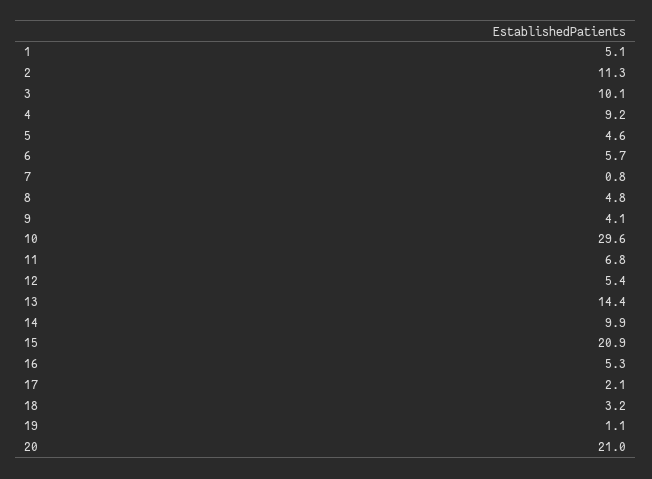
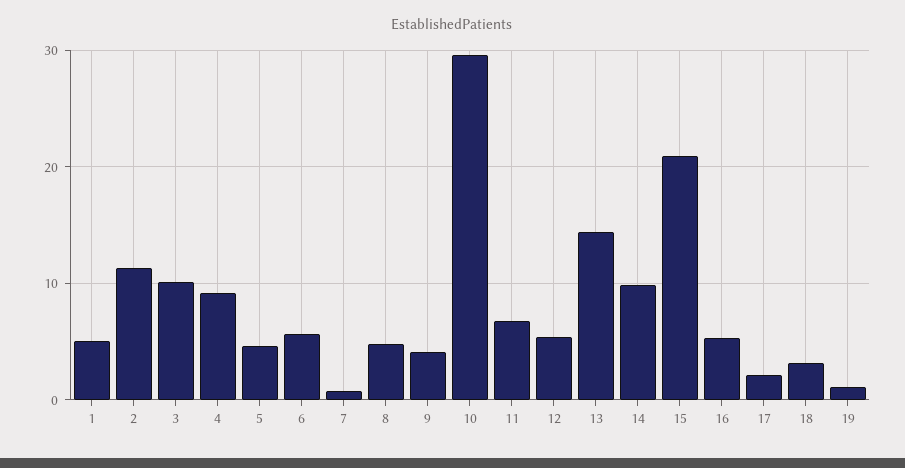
  {
    "1": 5.1,
    "2": 11.3,
    "3": 10.1,
    "4": 9.2,
    "5": 4.6,
    "6": 5.7,
    "7": 0.8,
    "8": 4.8,
    "9": 4.1,
    "10": 29.6,
    "11": 6.8,
    "12": 5.4,
    "13": 14.4,
    "14": 9.9,
    "15": 20.9,
    "16": 5.3,
    "17": 2.1,
    "18": 3.2,
-   "19": 1.1,
+   "19": 1.1
-   "20": 21
  }

